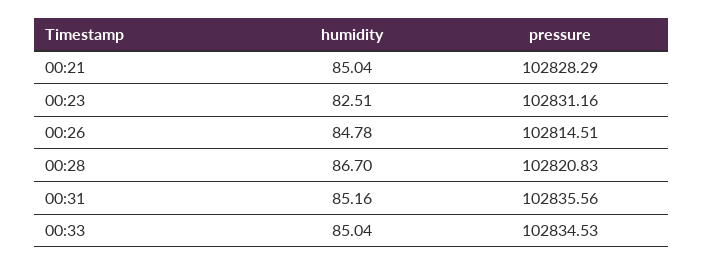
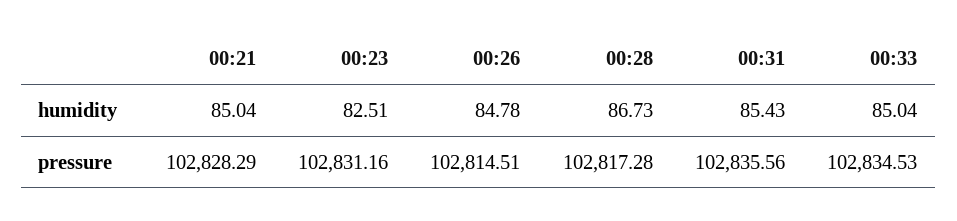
  {
    "humidity": {
      "00:21": 85.04,
      "00:23": 82.51,
      "00:26": 84.78,
-     "00:28": 86.7,
+     "00:28": 86.73,
-     "00:31": 85.16,
+     "00:31": 85.43,
      "00:33": 85.04
    },
    "pressure": {
      "00:21": 102828.29,
      "00:23": 102831.16,
      "00:26": 102814.51,
-     "00:28": 102820.83,
+     "00:28": 102817.28,
      "00:31": 102835.56,
      "00:33": 102834.53
    }
  }

